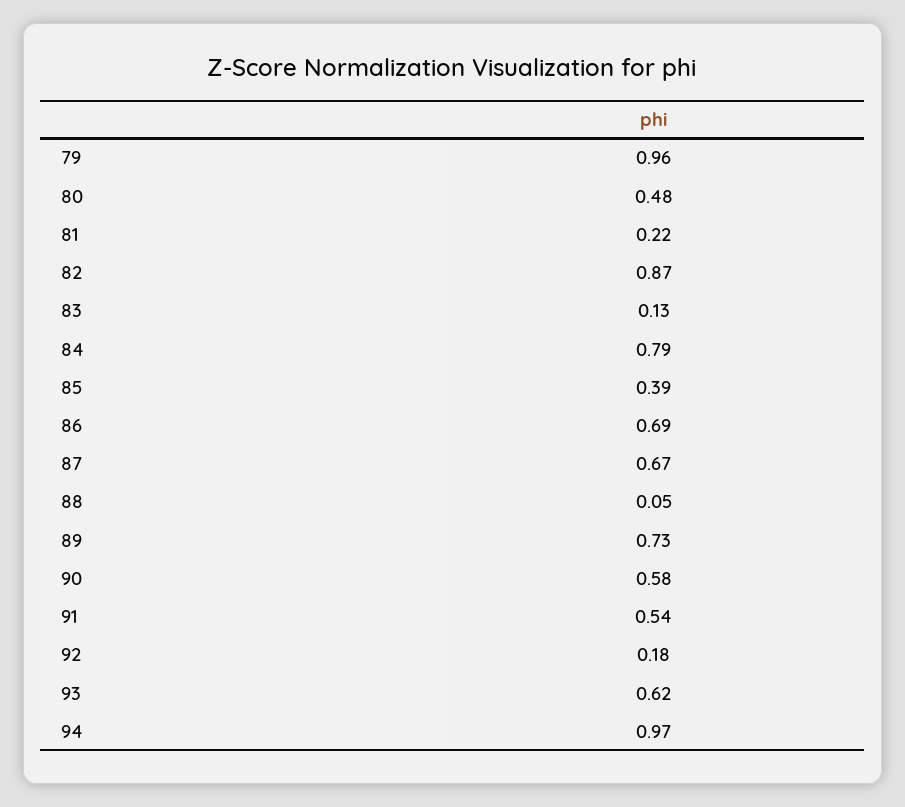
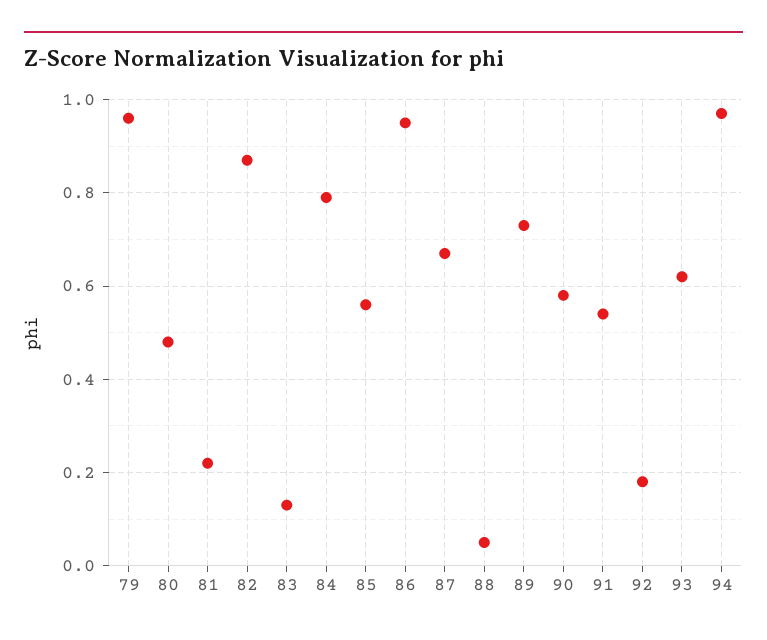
  {
    "79": 0.96,
    "80": 0.48,
    "81": 0.22,
    "82": 0.87,
    "83": 0.13,
    "84": 0.79,
-   "85": 0.39,
+   "85": 0.55,
-   "86": 0.69,
+   "86": 0.95,
    "87": 0.67,
    "88": 0.05,
    "89": 0.73,
    "90": 0.58,
    "91": 0.54,
    "92": 0.18,
    "93": 0.62,
    "94": 0.97
  }

